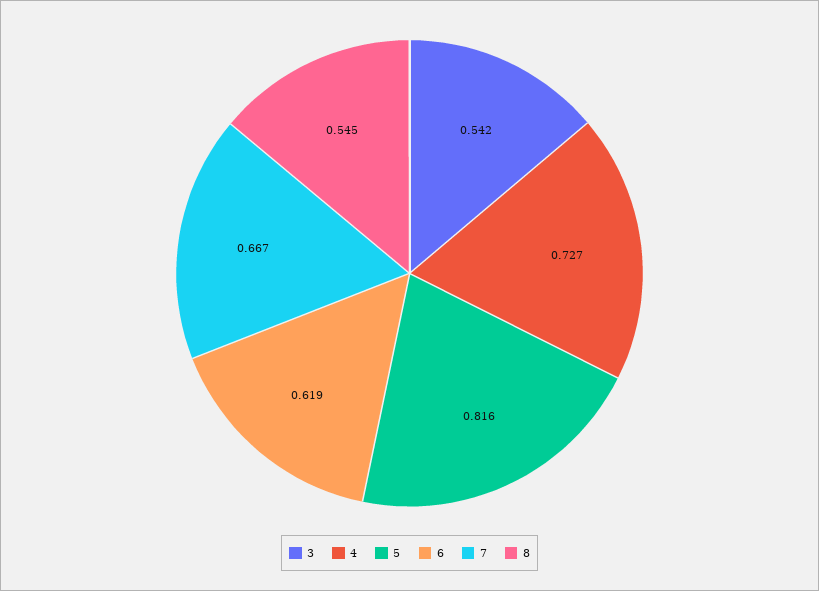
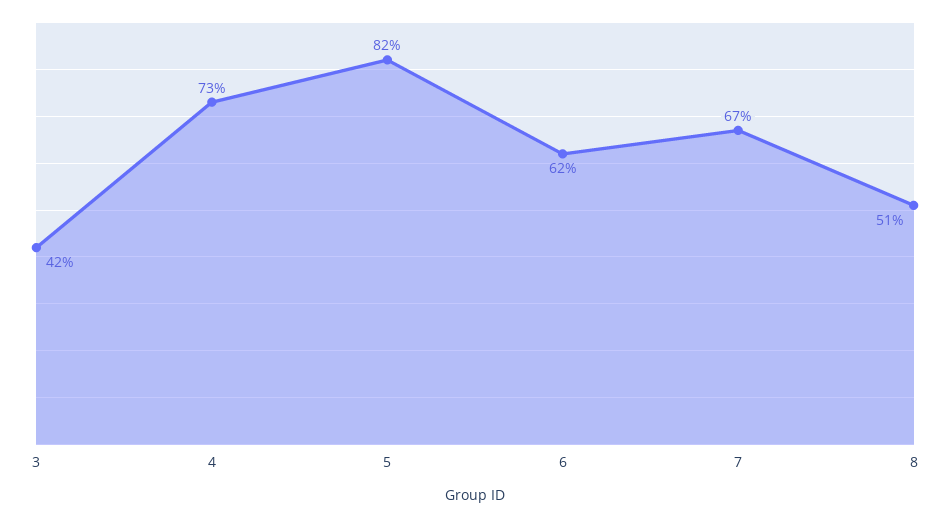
  {
-   "3": 0.542,
+   "3": 0.42,
    "4": 0.727,
    "5": 0.816,
    "6": 0.619,
    "7": 0.667,
-   "8": 0.545
+   "8": 0.51
  }

